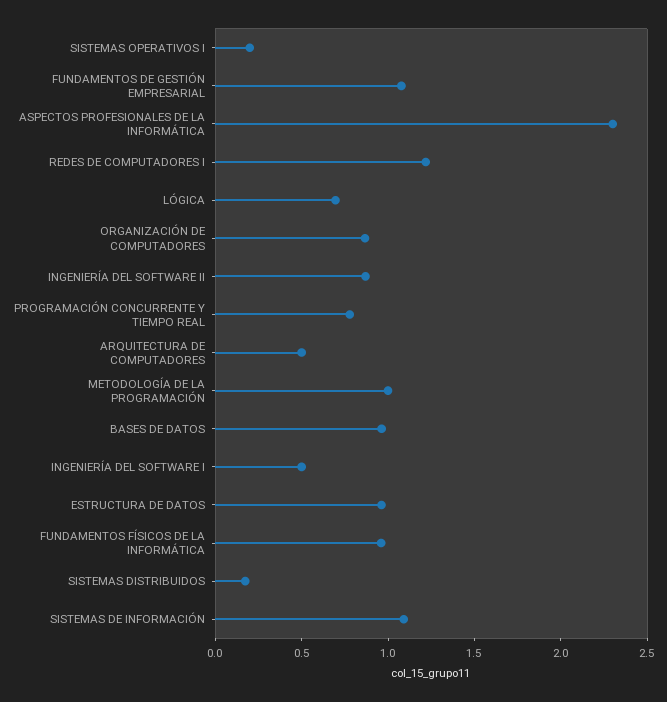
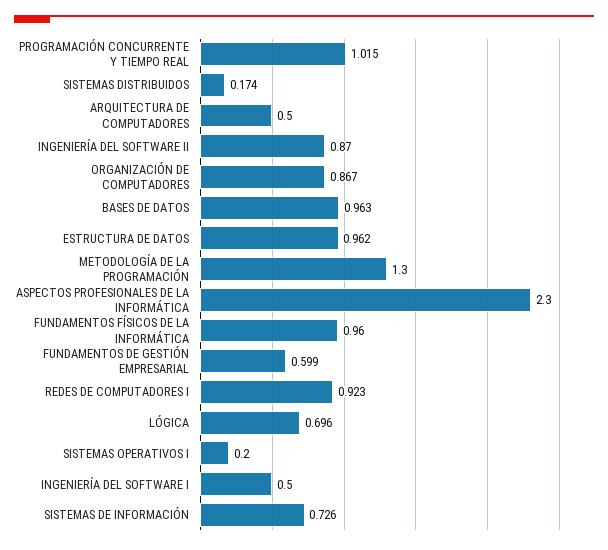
  {
    "SISTEMAS OPERATIVOS I": 0.2,
-   "FUNDAMENTOS DE GESTIÓN EMPRESARIAL": 1.1,
+   "FUNDAMENTOS DE GESTIÓN EMPRESARIAL": 0.599,
    "ASPECTOS PROFESIONALES DE LA INFORMÁTICA": 2.3,
-   "REDES DE COMPUTADORES I": 1.2,
+   "REDES DE COMPUTADORES I": 0.923,
    "LÓGICA": 0.696,
    "ORGANIZACIÓN DE COMPUTADORES": 0.867,
    "INGENIERÍA DEL SOFTWARE II": 0.87,
-   "PROGRAMACIÓN CONCURRENTE Y TIEMPO REAL": 0.8,
+   "PROGRAMACIÓN CONCURRENTE Y TIEMPO REAL": 1.015,
    "ARQUITECTURA DE COMPUTADORES": 0.5,
-   "METODOLOGÍA DE LA PROGRAMACIÓN": 1,
+   "METODOLOGÍA DE LA PROGRAMACIÓN": 1.3,
    "BASES DE DATOS": 0.963,
    "INGENIERÍA DEL SOFTWARE I": 0.5,
    "ESTRUCTURA DE DATOS": 0.962,
    "FUNDAMENTOS FÍSICOS DE LA INFORMÁTICA": 0.96,
    "SISTEMAS DISTRIBUIDOS": 0.174,
-   "SISTEMAS DE INFORMACIÓN": 1.1
+   "SISTEMAS DE INFORMACIÓN": 0.726
  }

